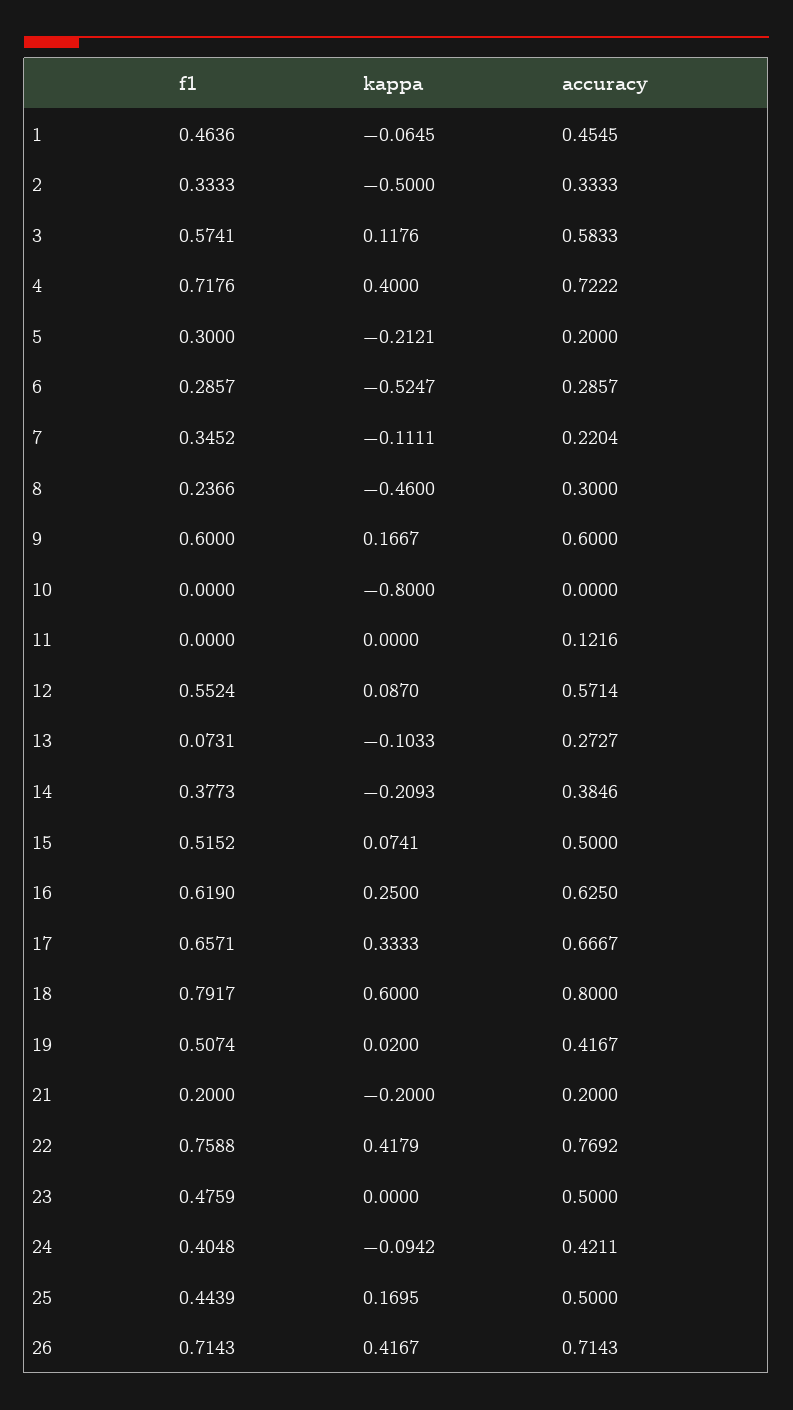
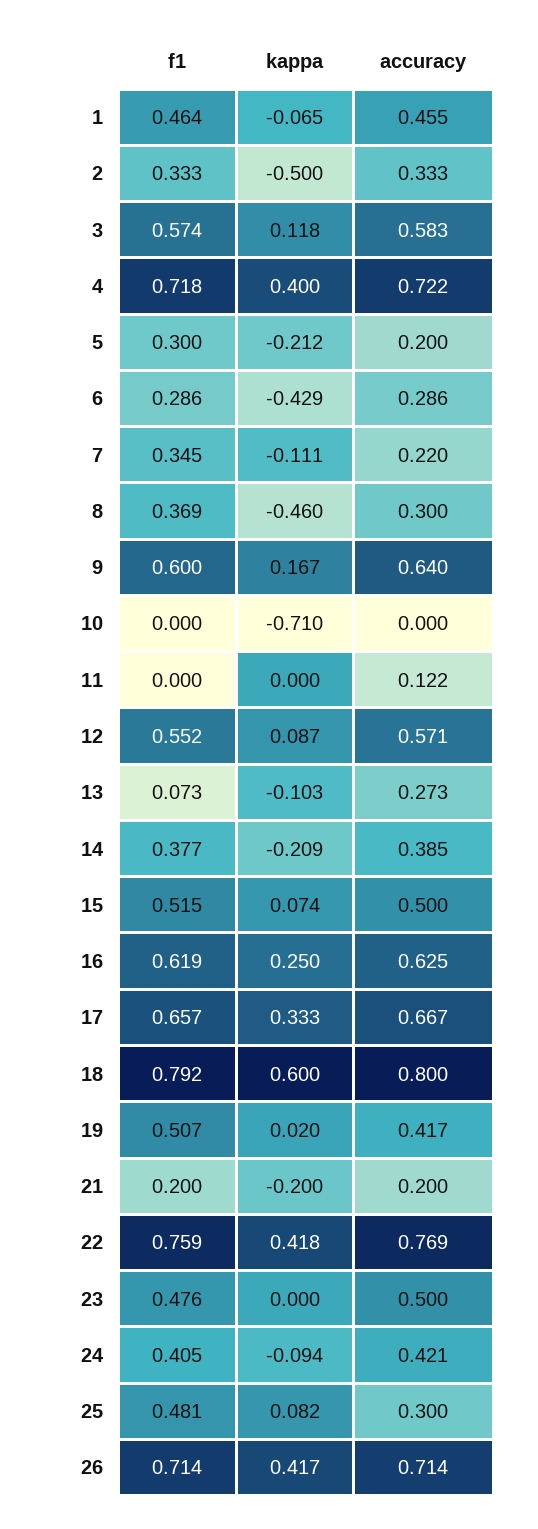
  {
    "f1": {
      "1": 0.4636,
      "2": 0.3333,
      "3": 0.5741,
      "4": 0.7176,
      "5": 0.3,
      "6": 0.2857,
      "7": 0.3452,
-     "8": 0.2366,
+     "8": 0.369,
      "9": 0.6,
      "10": 0,
      "11": 0,
      "12": 0.5524,
      "13": 0.0731,
      "14": 0.3773,
      "15": 0.5152,
      "16": 0.619,
      "17": 0.6571,
      "18": 0.7917,
      "19": 0.5074,
      "21": 0.2,
      "22": 0.7588,
      "23": 0.4759,
      "24": 0.4048,
-     "25": 0.4439,
+     "25": 0.481,
      "26": 0.7143
    },
    "kappa": {
      "1": -0.0645,
      "2": -0.5,
      "3": 0.1176,
      "4": 0.4,
      "5": -0.2121,
-     "6": -0.5247,
+     "6": -0.429,
      "7": -0.1111,
      "8": -0.46,
      "9": 0.1667,
-     "10": -0.8,
+     "10": -0.71,
      "11": 0,
      "12": 0.087,
      "13": -0.1033,
      "14": -0.2093,
      "15": 0.0741,
      "16": 0.25,
      "17": 0.3333,
      "18": 0.6,
      "19": 0.02,
      "21": -0.2,
      "22": 0.4179,
      "23": 0,
      "24": -0.0942,
-     "25": 0.1695,
+     "25": 0.082,
      "26": 0.4167
    },
    "accuracy": {
      "1": 0.4545,
      "2": 0.3333,
      "3": 0.5833,
      "4": 0.7222,
      "5": 0.2,
      "6": 0.2857,
      "7": 0.2204,
      "8": 0.3,
-     "9": 0.6,
+     "9": 0.64,
      "10": 0,
      "11": 0.1216,
      "12": 0.5714,
      "13": 0.2727,
      "14": 0.3846,
      "15": 0.5,
      "16": 0.625,
      "17": 0.6667,
      "18": 0.8,
      "19": 0.4167,
      "21": 0.2,
      "22": 0.7692,
      "23": 0.5,
      "24": 0.4211,
-     "25": 0.5,
+     "25": 0.3,
      "26": 0.7143
    }
  }

